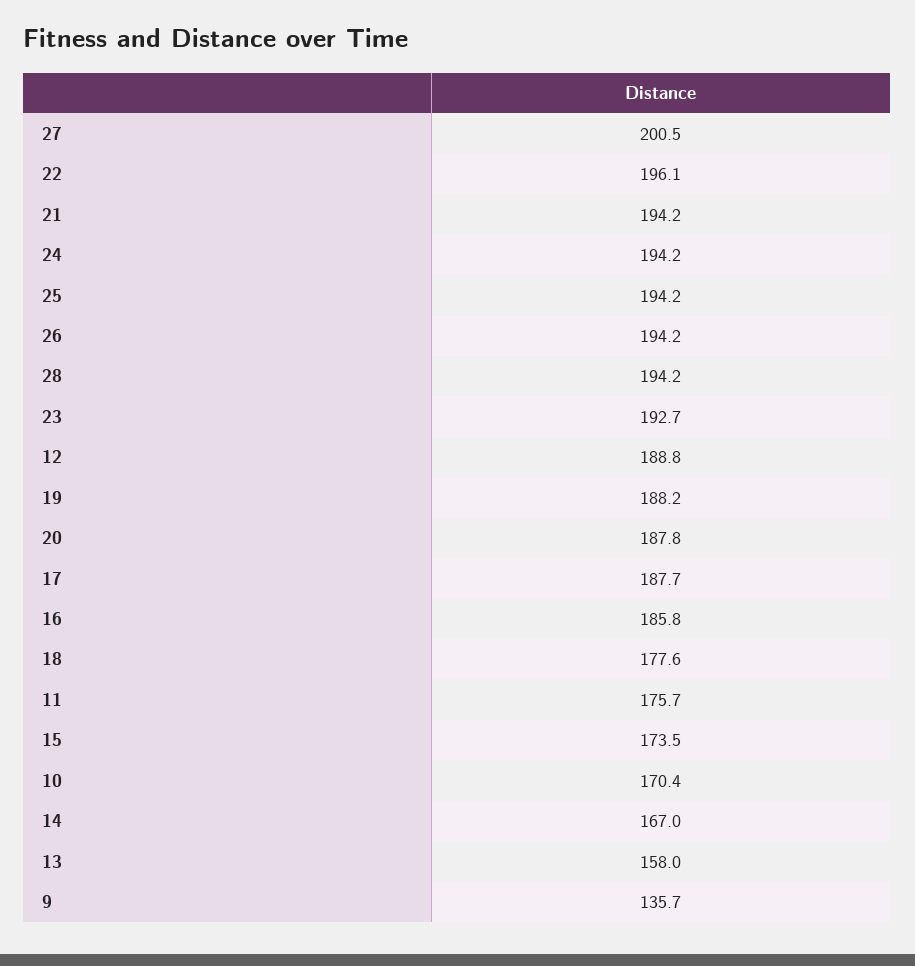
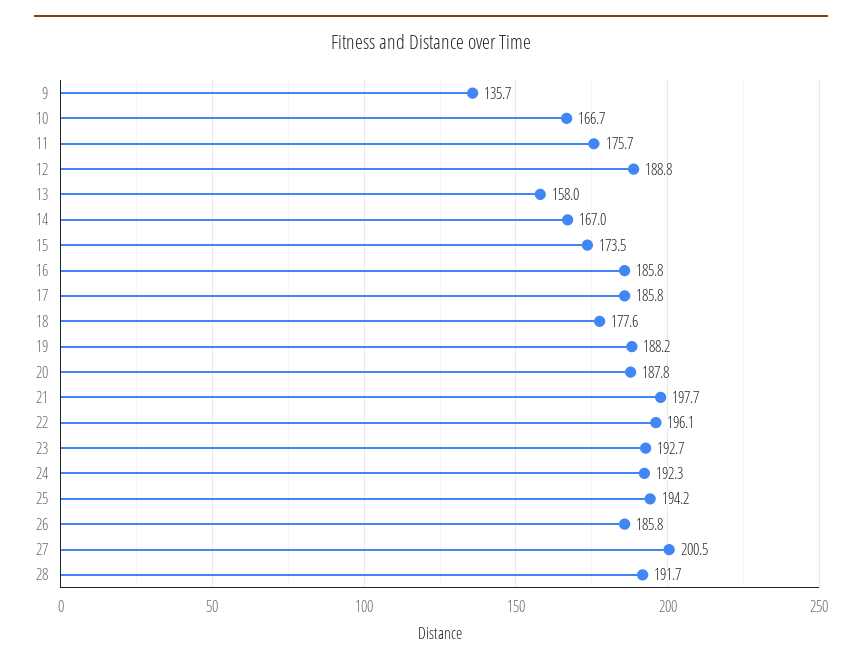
  {
    "27": 200.5,
    "22": 196.1,
-   "21": 194.2,
+   "21": 197.7,
-   "24": 194.2,
+   "24": 192.3,
    "25": 194.2,
-   "26": 194.2,
+   "26": 185.8,
-   "28": 194.2,
+   "28": 191.7,
    "23": 192.7,
    "12": 188.8,
    "19": 188.2,
    "20": 187.8,
-   "17": 187.7,
+   "17": 185.8,
    "16": 185.8,
    "18": 177.6,
    "11": 175.7,
    "15": 173.5,
-   "10": 170.4,
+   "10": 166.7,
    "14": 167,
    "13": 158,
    "9": 135.7
  }

